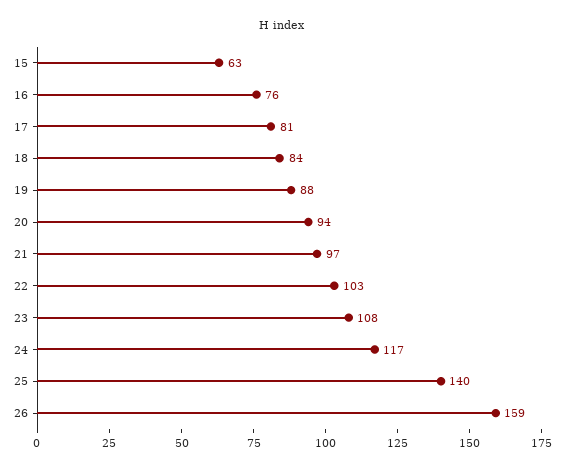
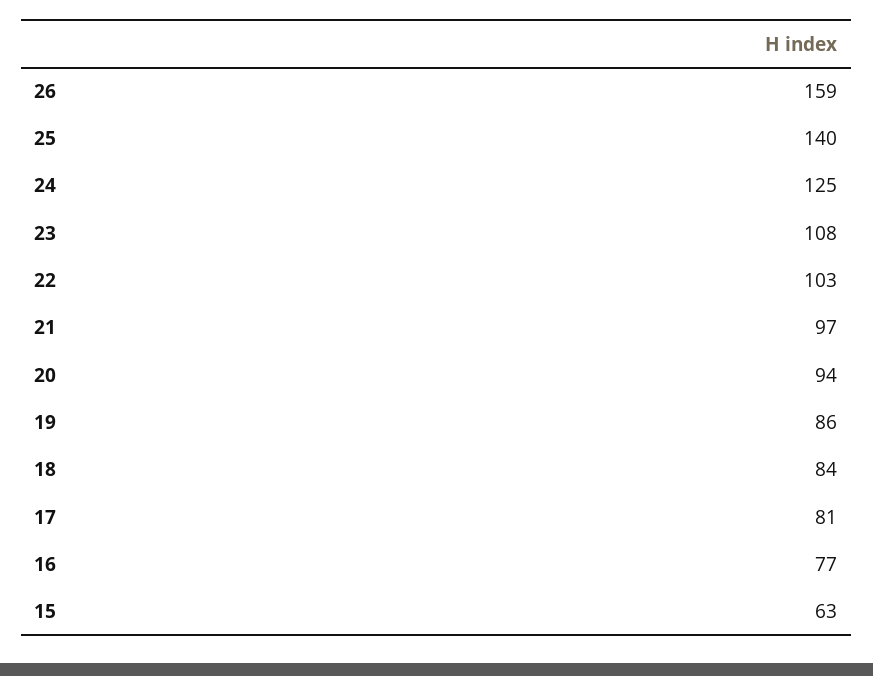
  {
    "15": 63,
-   "16": 76,
+   "16": 77,
    "17": 81,
    "18": 84,
-   "19": 88,
+   "19": 86,
    "20": 94,
    "21": 97,
    "22": 103,
    "23": 108,
-   "24": 117,
+   "24": 125,
    "25": 140,
    "26": 159
  }

